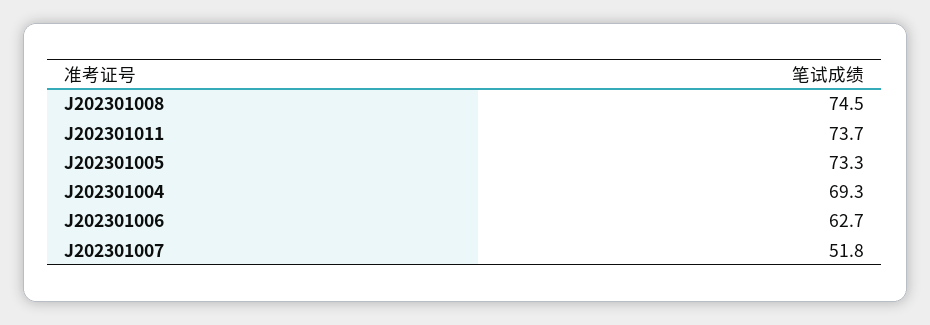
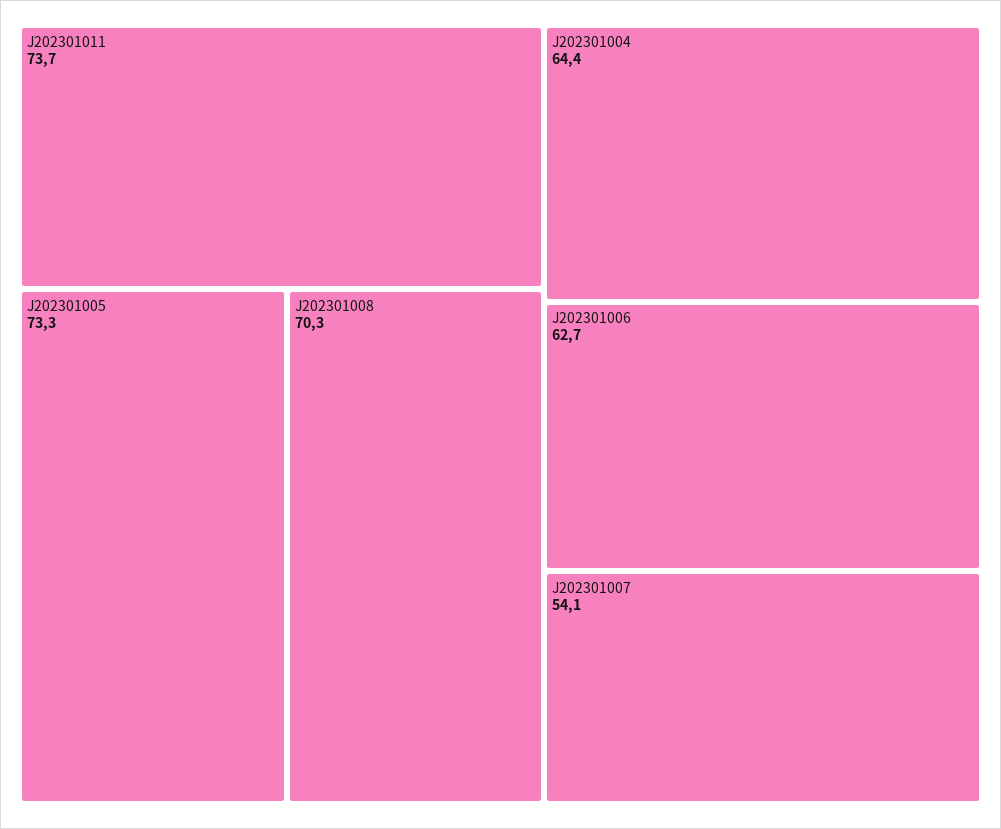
  {
-   "J202301008": 74.5,
+   "J202301008": 70.3,
    "J202301011": 73.7,
    "J202301005": 73.3,
-   "J202301004": 69.3,
+   "J202301004": 64.4,
    "J202301006": 62.7,
-   "J202301007": 51.8
+   "J202301007": 54.1
  }

